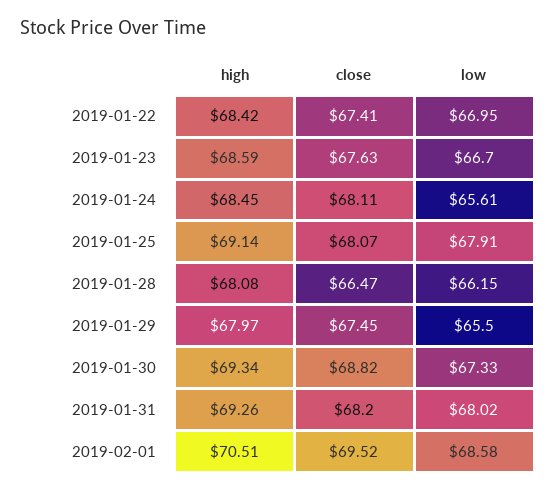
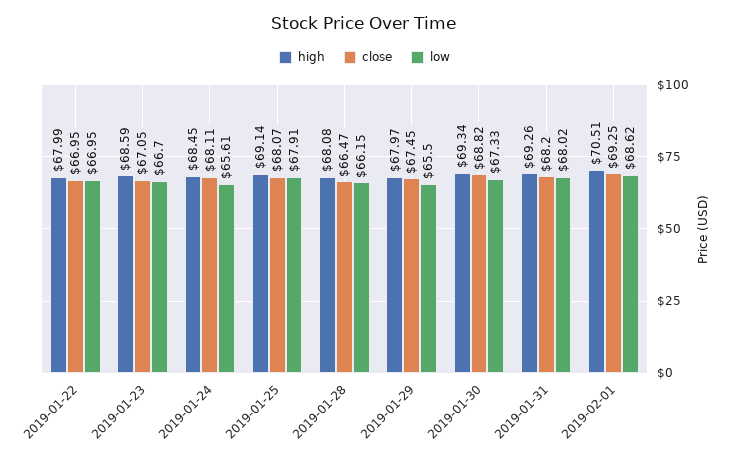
  {
    "high": {
-     "2019-01-22": 68.42,
+     "2019-01-22": 67.99,
      "2019-01-23": 68.59,
      "2019-01-24": 68.45,
      "2019-01-25": 69.14,
      "2019-01-28": 68.08,
      "2019-01-29": 67.97,
      "2019-01-30": 69.34,
      "2019-01-31": 69.26,
      "2019-02-01": 70.51
    },
    "close": {
-     "2019-01-22": 67.41,
+     "2019-01-22": 66.95,
-     "2019-01-23": 67.63,
+     "2019-01-23": 67.05,
      "2019-01-24": 68.11,
      "2019-01-25": 68.07,
      "2019-01-28": 66.47,
      "2019-01-29": 67.45,
      "2019-01-30": 68.82,
      "2019-01-31": 68.2,
-     "2019-02-01": 69.52
+     "2019-02-01": 69.25
    },
    "low": {
      "2019-01-22": 66.95,
      "2019-01-23": 66.7,
      "2019-01-24": 65.61,
      "2019-01-25": 67.91,
      "2019-01-28": 66.15,
      "2019-01-29": 65.5,
      "2019-01-30": 67.33,
      "2019-01-31": 68.02,
-     "2019-02-01": 68.58
+     "2019-02-01": 68.62
    }
  }

